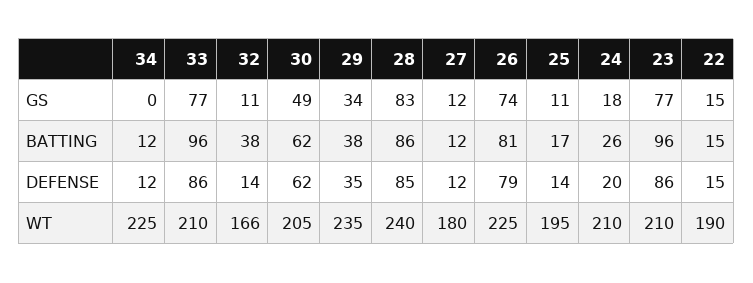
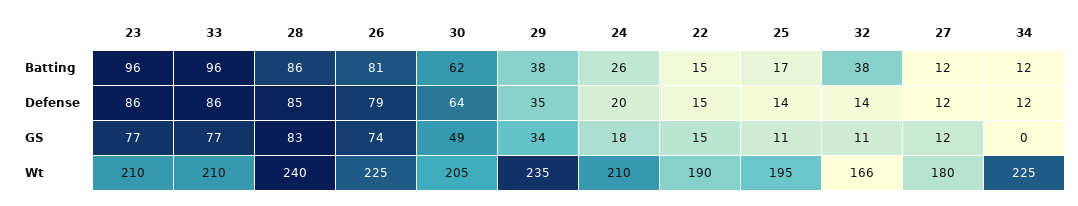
  {
    "34": {
      "GS": 0,
      "BATTING": 12,
      "DEFENSE": 12,
      "WT": 225
    },
    "33": {
      "GS": 77,
      "BATTING": 96,
      "DEFENSE": 86,
      "WT": 210
    },
    "32": {
      "GS": 11,
      "BATTING": 38,
      "DEFENSE": 14,
      "WT": 166
    },
    "30": {
      "GS": 49,
      "BATTING": 62,
-     "DEFENSE": 62,
+     "DEFENSE": 64,
      "WT": 205
    },
    "29": {
      "GS": 34,
      "BATTING": 38,
      "DEFENSE": 35,
      "WT": 235
    },
    "28": {
      "GS": 83,
      "BATTING": 86,
      "DEFENSE": 85,
      "WT": 240
    },
    "27": {
      "GS": 12,
      "BATTING": 12,
      "DEFENSE": 12,
      "WT": 180
    },
    "26": {
      "GS": 74,
      "BATTING": 81,
      "DEFENSE": 79,
      "WT": 225
    },
    "25": {
      "GS": 11,
      "BATTING": 17,
      "DEFENSE": 14,
      "WT": 195
    },
    "24": {
      "GS": 18,
      "BATTING": 26,
      "DEFENSE": 20,
      "WT": 210
    },
    "23": {
      "GS": 77,
      "BATTING": 96,
      "DEFENSE": 86,
      "WT": 210
    },
    "22": {
      "GS": 15,
      "BATTING": 15,
      "DEFENSE": 15,
      "WT": 190
    }
  }

